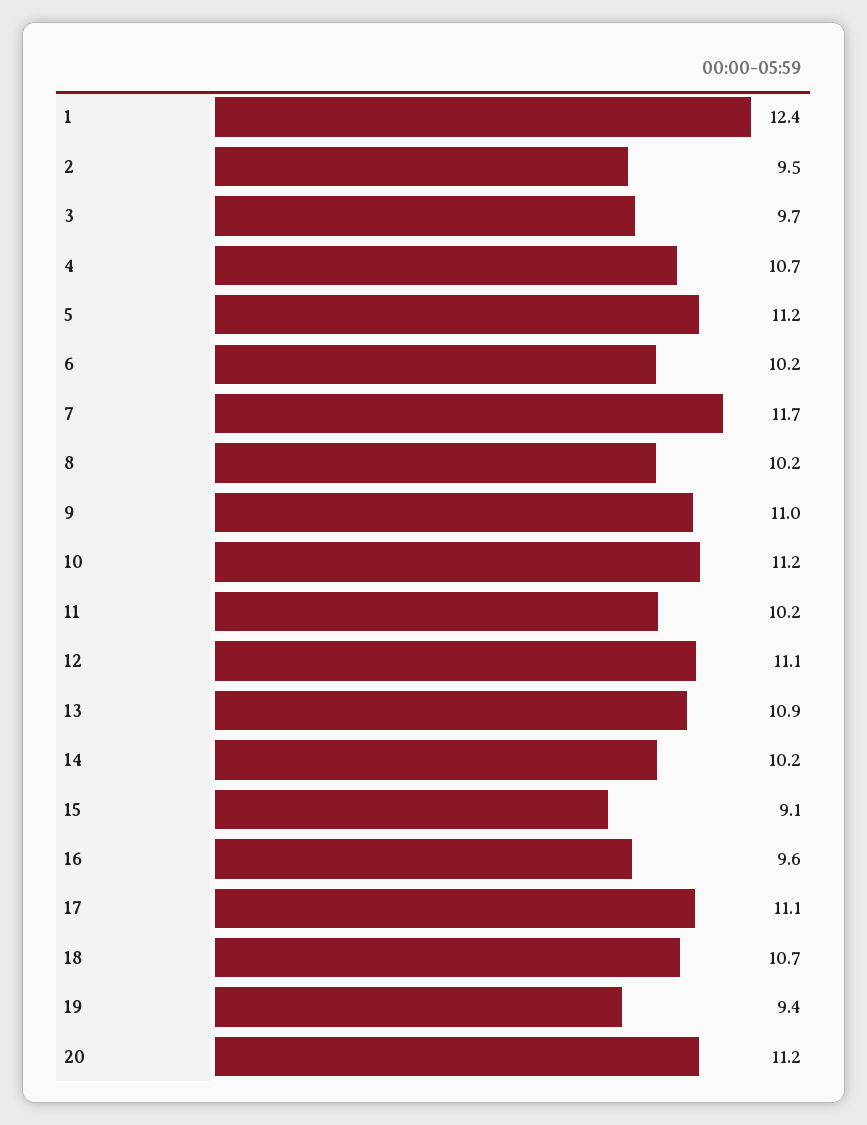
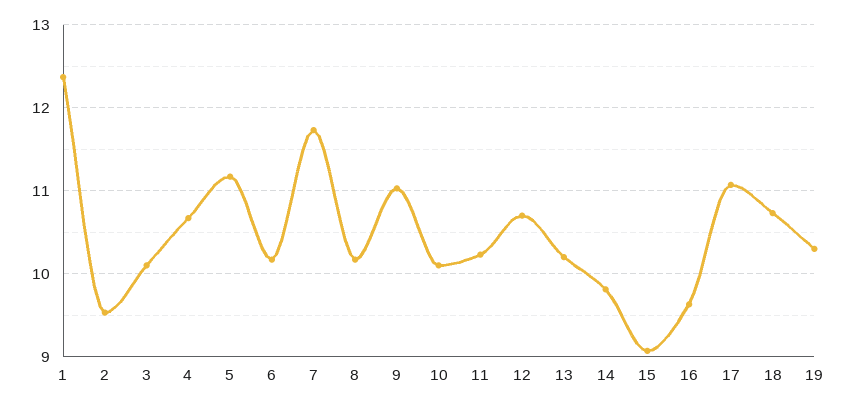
  {
    "1": 12.4,
    "2": 9.5,
-   "3": 9.7,
+   "3": 10.1,
    "4": 10.7,
    "5": 11.2,
    "6": 10.2,
    "7": 11.7,
    "8": 10.2,
    "9": 11,
-   "10": 11.2,
+   "10": 10.1,
    "11": 10.2,
-   "12": 11.1,
+   "12": 10.7,
-   "13": 10.9,
+   "13": 10.2,
-   "14": 10.2,
+   "14": 9.8,
    "15": 9.1,
    "16": 9.6,
    "17": 11.1,
    "18": 10.7,
-   "19": 9.4,
+   "19": 10.3
-   "20": 11.2
  }

